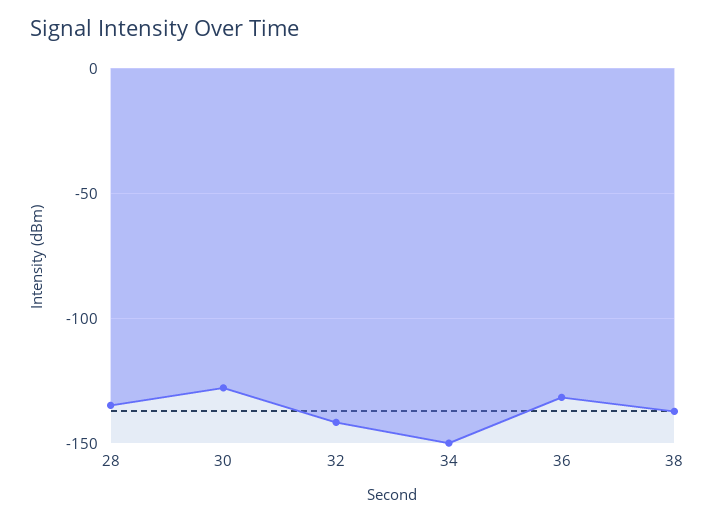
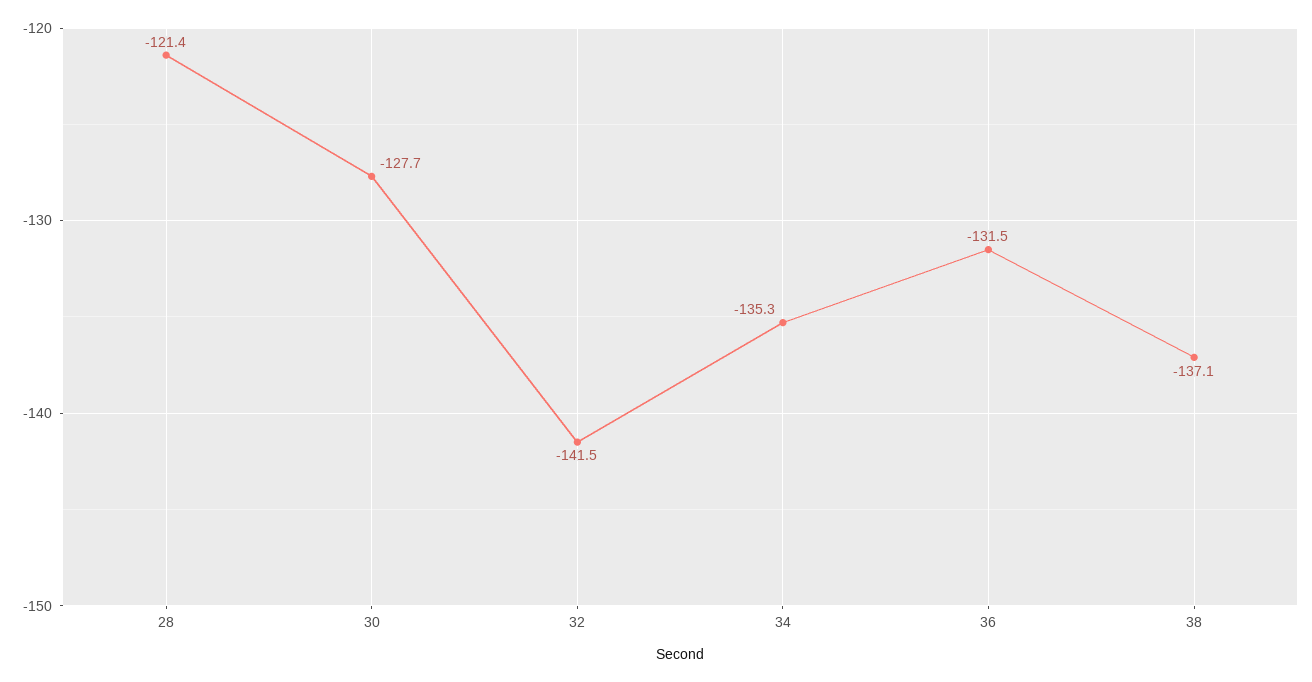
  {
-   "28": -135,
+   "28": -121.4,
    "30": -127.7,
    "32": -141.5,
-   "34": -150,
+   "34": -135.3,
    "36": -131.5,
    "38": -137.1
  }

